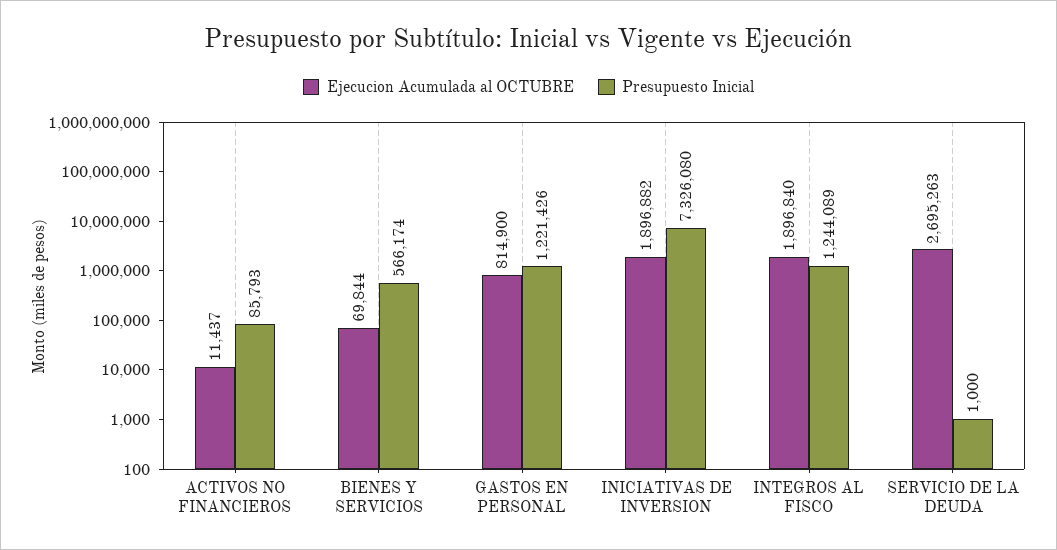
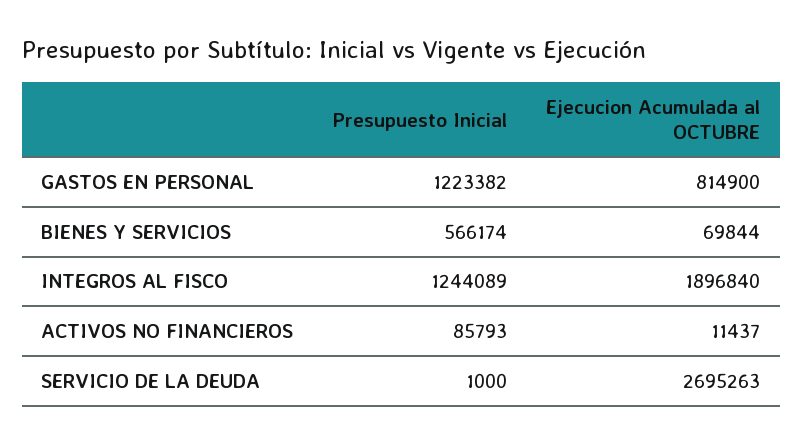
  {
    "Ejecucion Acumulada al OCTUBRE": {
      "ACTIVOS NO FINANCIEROS": 11437,
      "BIENES Y SERVICIOS": 69844,
      "GASTOS EN PERSONAL": 814900,
-     "INICIATIVAS DE INVERSION": 1896882,
      "INTEGROS AL FISCO": 1896840,
      "SERVICIO DE LA DEUDA": 2695263
    },
    "Presupuesto Inicial": {
      "ACTIVOS NO FINANCIEROS": 85793,
      "BIENES Y SERVICIOS": 566174,
-     "GASTOS EN PERSONAL": 1221426,
+     "GASTOS EN PERSONAL": 1223382,
-     "INICIATIVAS DE INVERSION": 7326080,
      "INTEGROS AL FISCO": 1244089,
      "SERVICIO DE LA DEUDA": 1000
    }
  }

